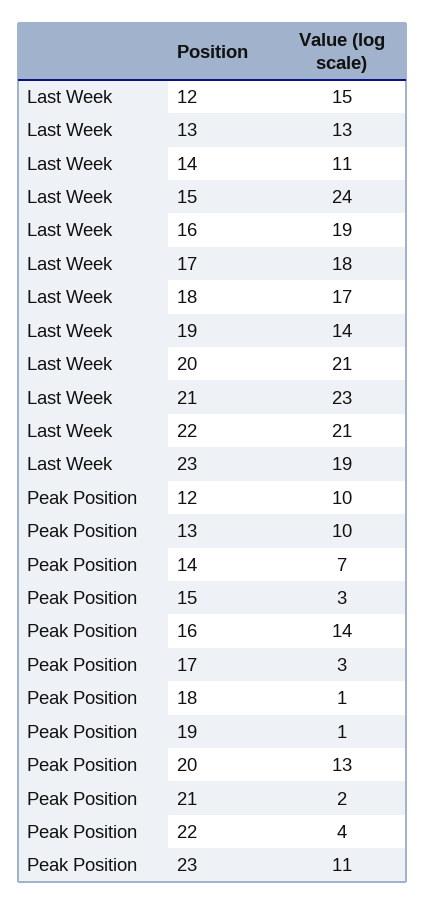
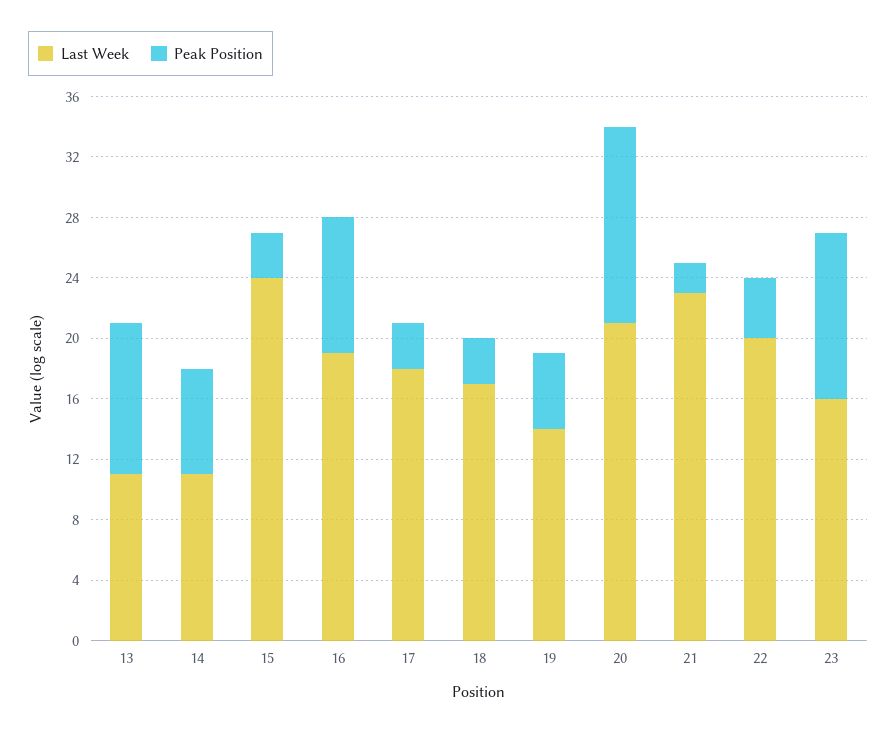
  {
    "Last Week": {
-     "12": 15,
-     "13": 13,
+     "13": 11,
      "14": 11,
      "15": 24,
      "16": 19,
      "17": 18,
      "18": 17,
      "19": 14,
      "20": 21,
      "21": 23,
-     "22": 21,
+     "22": 20,
-     "23": 19
+     "23": 16
    },
    "Peak Position": {
-     "12": 10,
      "13": 10,
      "14": 7,
      "15": 3,
-     "16": 14,
+     "16": 9,
      "17": 3,
-     "18": 1,
+     "18": 3,
-     "19": 1,
+     "19": 5,
      "20": 13,
      "21": 2,
      "22": 4,
      "23": 11
    }
  }

